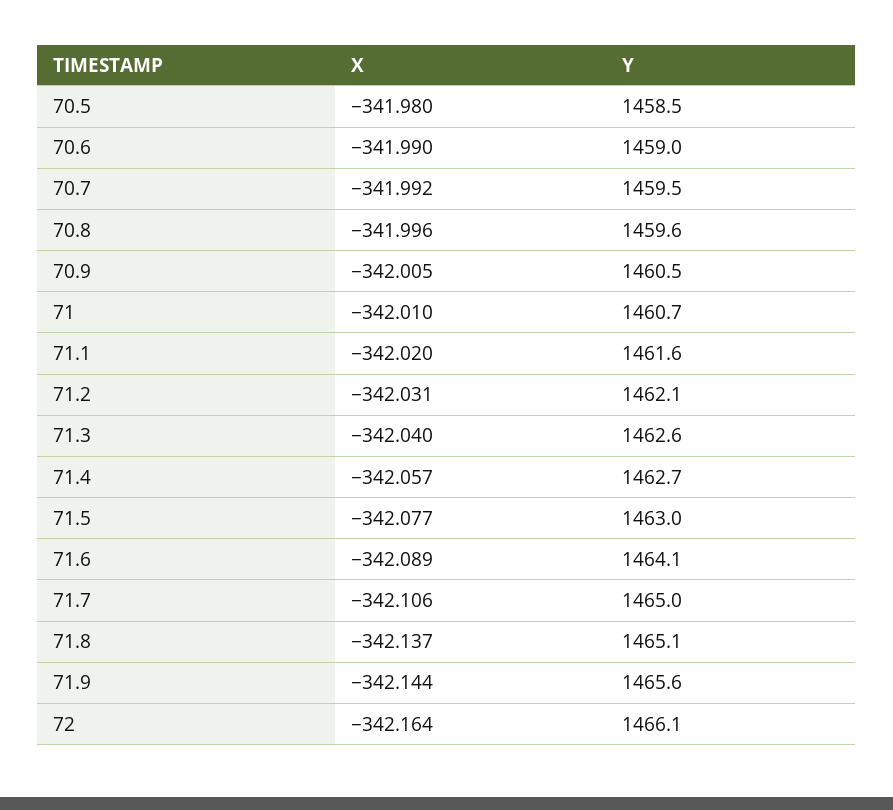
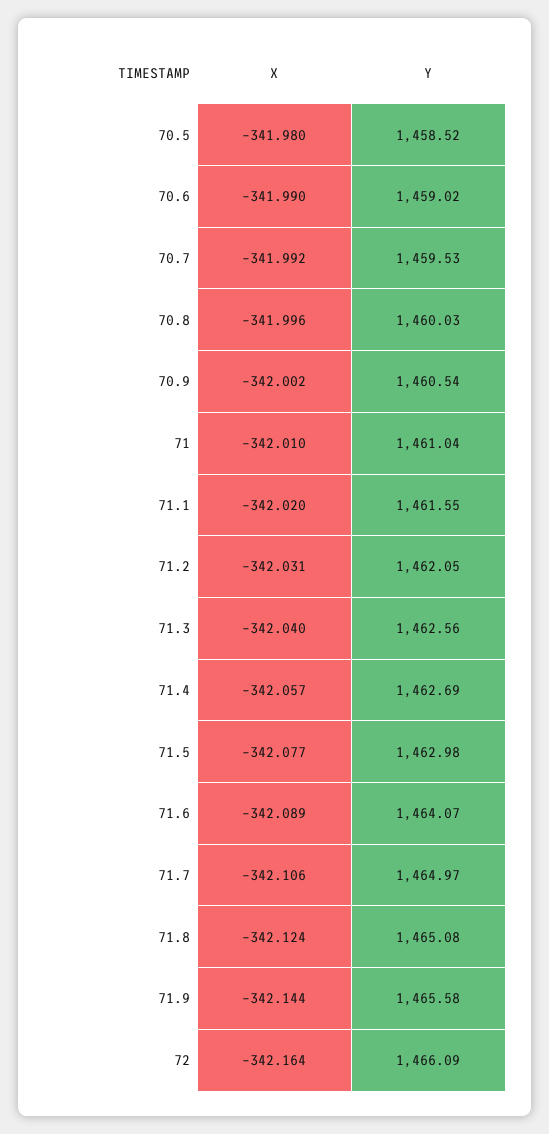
  {
    "X": {
      "70.5": -341.98,
      "70.6": -341.99,
      "70.7": -341.992,
      "70.8": -341.996,
-     "70.9": -342.005,
+     "70.9": -342.002,
      "71": -342.01,
      "71.1": -342.02,
      "71.2": -342.031,
      "71.3": -342.04,
      "71.4": -342.057,
      "71.5": -342.077,
      "71.6": -342.089,
      "71.7": -342.106,
-     "71.8": -342.137,
+     "71.8": -342.124,
      "71.9": -342.144,
      "72": -342.164
    },
    "Y": {
      "70.5": 1458.52,
      "70.6": 1459.02,
      "70.7": 1459.53,
-     "70.8": 1459.6,
+     "70.8": 1460.03,
      "70.9": 1460.54,
-     "71": 1460.7,
+     "71": 1461.04,
      "71.1": 1461.55,
      "71.2": 1462.05,
      "71.3": 1462.56,
      "71.4": 1462.69,
      "71.5": 1462.98,
      "71.6": 1464.07,
      "71.7": 1464.97,
      "71.8": 1465.08,
      "71.9": 1465.58,
      "72": 1466.09
    }
  }

